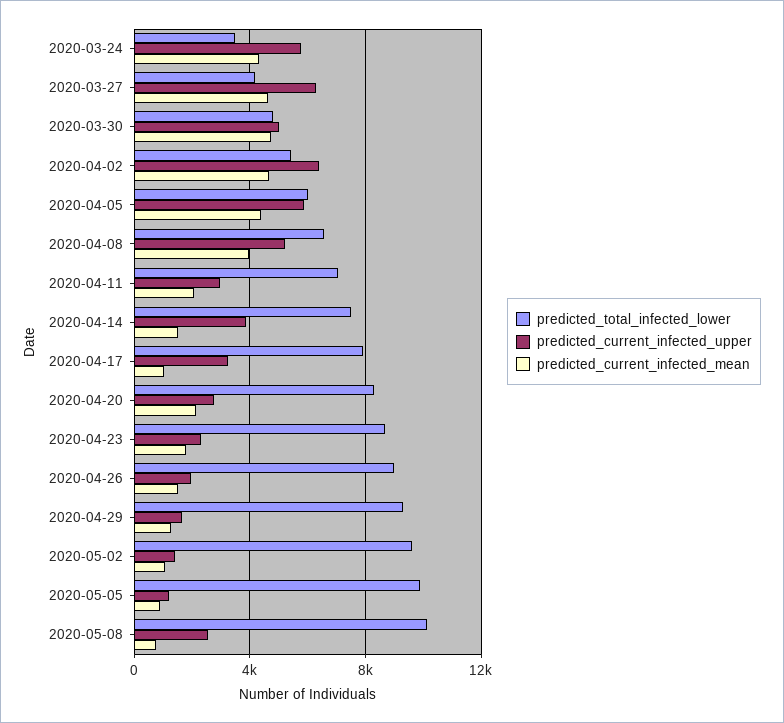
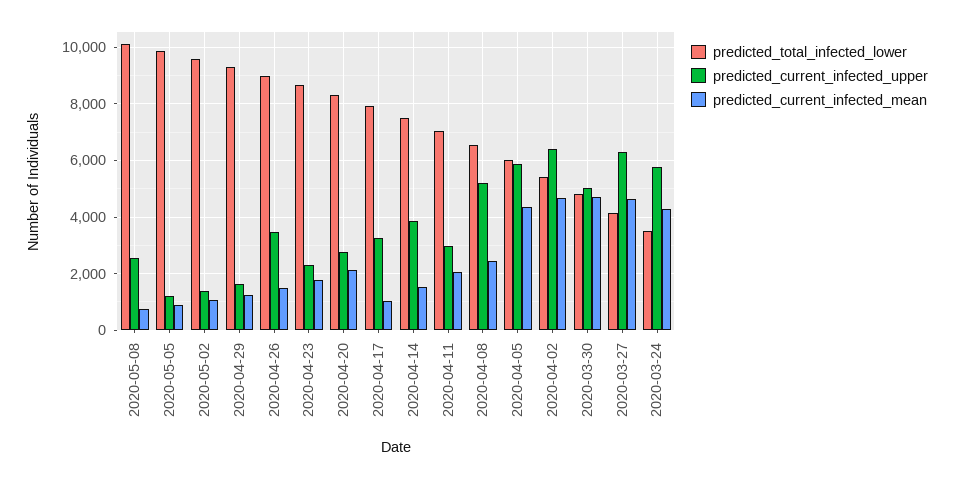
  {
    "predicted_total_infected_lower": {
      "2020-03-24": 3500,
      "2020-03-27": 4250,
      "2020-03-30": 4750,
      "2020-04-02": 5500,
      "2020-04-05": 6000,
      "2020-04-08": 6500,
      "2020-04-11": 7000,
      "2020-04-14": 7500,
      "2020-04-17": 8000,
      "2020-04-20": 8250,
      "2020-04-23": 8750,
      "2020-04-26": 9000,
      "2020-04-29": 9250,
      "2020-05-02": 9500,
      "2020-05-05": 10000,
      "2020-05-08": 10250
    },
    "predicted_current_infected_upper": {
      "2020-03-24": 5750,
      "2020-03-27": 6250,
      "2020-03-30": 5000,
      "2020-04-02": 6500,
      "2020-04-05": 6000,
      "2020-04-08": 5250,
      "2020-04-11": 3000,
      "2020-04-14": 3750,
      "2020-04-17": 3250,
      "2020-04-20": 2750,
      "2020-04-23": 2250,
-     "2020-04-26": 2000,
+     "2020-04-26": 3500,
      "2020-04-29": 1750,
      "2020-05-02": 1500,
      "2020-05-05": 1250,
      "2020-05-08": 2500
    },
    "predicted_current_infected_mean": {
      "2020-03-24": 4250,
      "2020-03-27": 4750,
      "2020-03-30": 4750,
      "2020-04-02": 4750,
      "2020-04-05": 4250,
-     "2020-04-08": 4000,
+     "2020-04-08": 2500,
      "2020-04-11": 2000,
      "2020-04-14": 1500,
      "2020-04-17": 1000,
      "2020-04-20": 2000,
      "2020-04-23": 1750,
      "2020-04-26": 1500,
      "2020-04-29": 1250,
      "2020-05-02": 1000,
      "2020-05-05": 1000,
      "2020-05-08": 750
    }
  }

